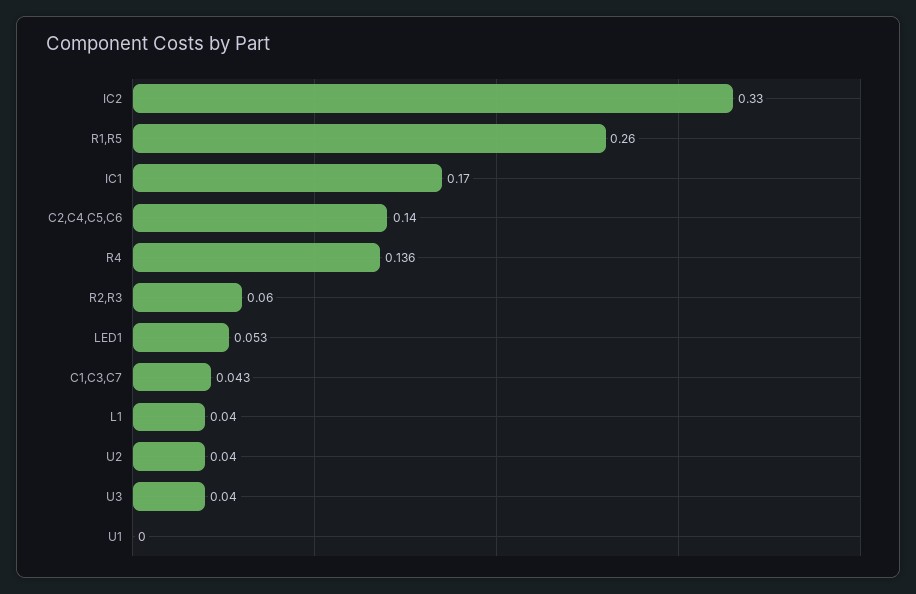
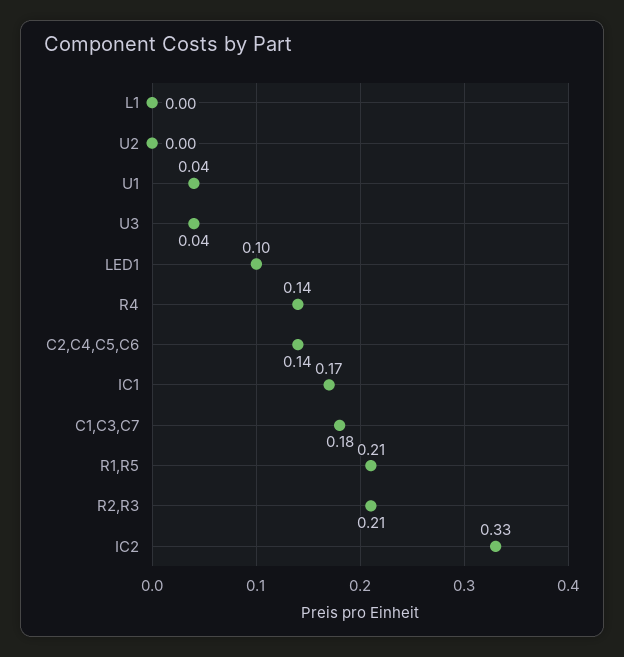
  {
    "IC2": 0.33,
-   "R1,R5": 0.26,
+   "R1,R5": 0.21,
    "IC1": 0.17,
    "C2,C4,C5,C6": 0.14,
    "R4": 0.136,
-   "R2,R3": 0.06,
+   "R2,R3": 0.21,
-   "LED1": 0.053,
+   "LED1": 0.1,
-   "C1,C3,C7": 0.043,
+   "C1,C3,C7": 0.18,
-   "L1": 0.04,
+   "L1": 0,
-   "U2": 0.04,
+   "U2": 0,
    "U3": 0.04,
-   "U1": 0
+   "U1": 0.04
  }

